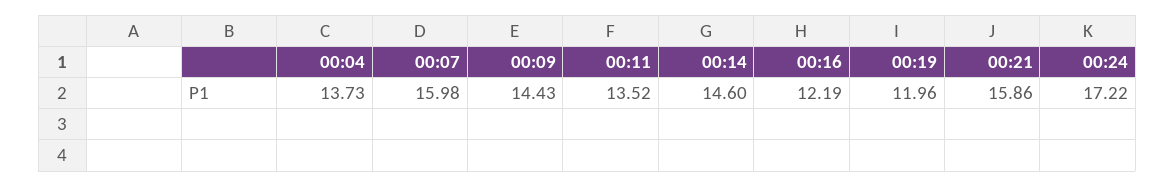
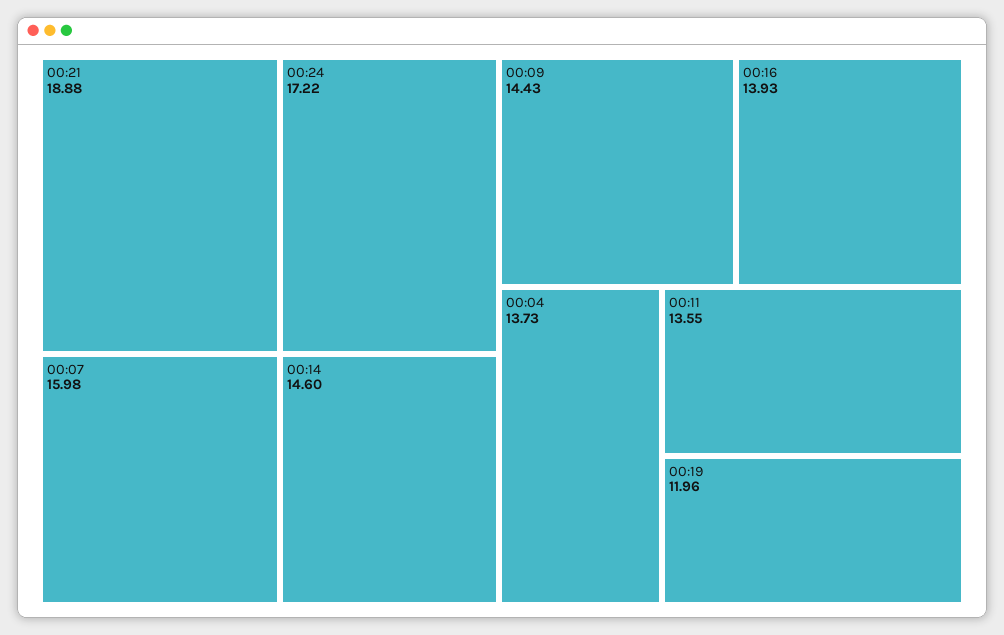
  {
    "00:04": 13.73,
    "00:07": 15.98,
    "00:09": 14.43,
-   "00:11": 13.52,
+   "00:11": 13.55,
    "00:14": 14.6,
-   "00:16": 12.19,
+   "00:16": 13.93,
    "00:19": 11.96,
-   "00:21": 15.86,
+   "00:21": 18.88,
    "00:24": 17.22
  }

